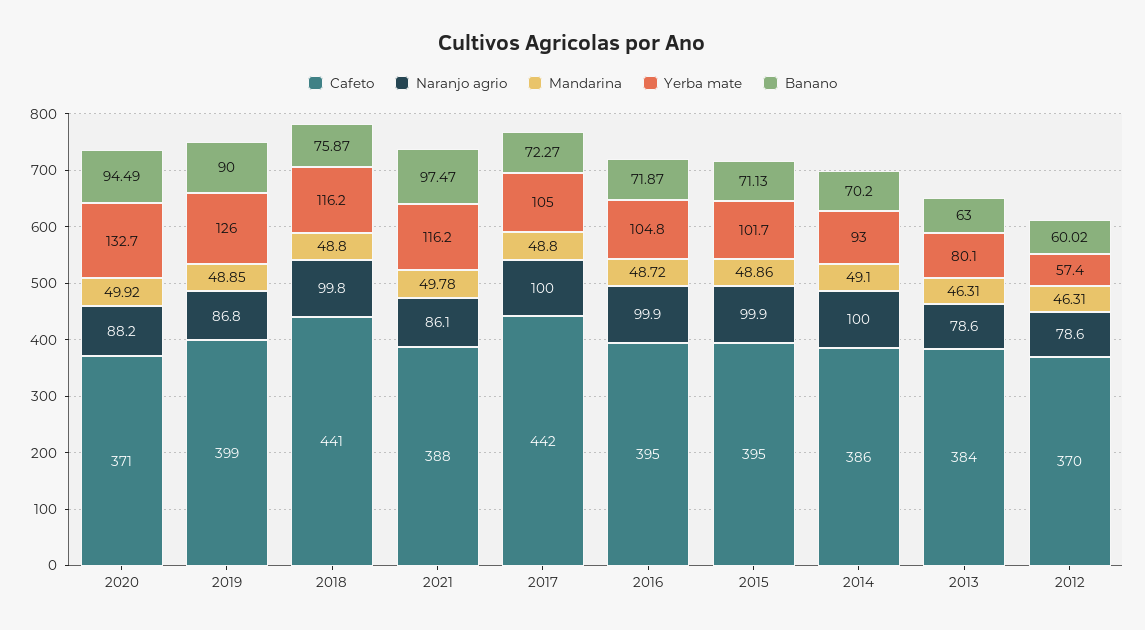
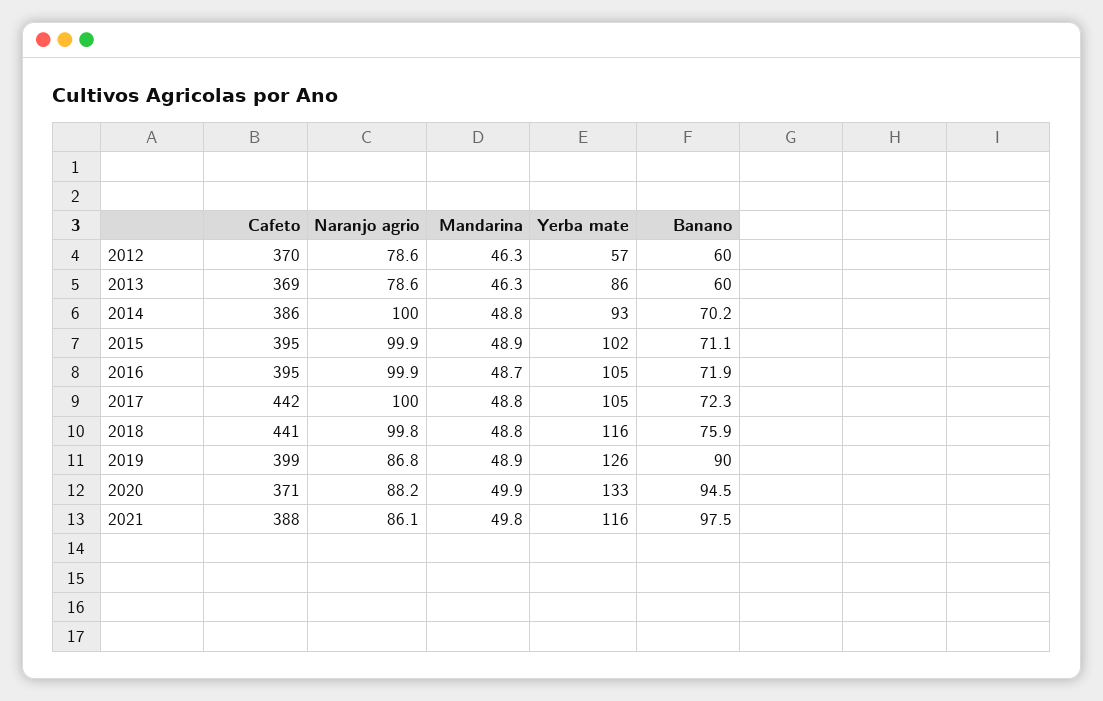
  {
    "Cafeto": {
      "2020": 371,
      "2019": 399,
      "2018": 441,
      "2021": 388,
      "2017": 442,
      "2016": 395,
      "2015": 395,
      "2014": 386,
-     "2013": 384,
+     "2013": 369,
      "2012": 370
    },
    "Naranjo agrio": {
      "2020": 88.2,
      "2019": 86.8,
      "2018": 99.8,
      "2021": 86.1,
      "2017": 100,
      "2016": 99.9,
      "2015": 99.9,
      "2014": 100,
      "2013": 78.6,
      "2012": 78.6
    },
    "Mandarina": {
      "2020": 49.92,
      "2019": 48.85,
      "2018": 48.8,
      "2021": 49.78,
      "2017": 48.8,
      "2016": 48.72,
      "2015": 48.86,
-     "2014": 49.1,
+     "2014": 48.8,
      "2013": 46.31,
      "2012": 46.31
    },
    "Yerba mate": {
      "2020": 132.7,
      "2019": 126,
      "2018": 116.2,
      "2021": 116.2,
      "2017": 105,
      "2016": 104.8,
      "2015": 101.7,
      "2014": 93,
-     "2013": 80.1,
+     "2013": 86,
      "2012": 57.4
    },
    "Banano": {
      "2020": 94.49,
      "2019": 90,
      "2018": 75.87,
      "2021": 97.47,
      "2017": 72.27,
      "2016": 71.87,
      "2015": 71.13,
      "2014": 70.2,
-     "2013": 63,
+     "2013": 60,
      "2012": 60.02
    }
  }

